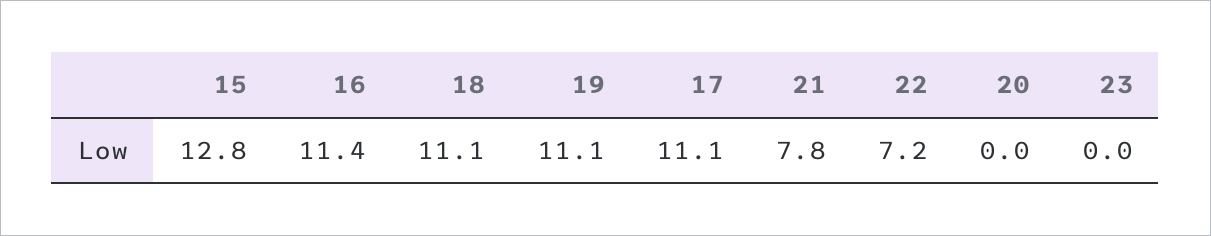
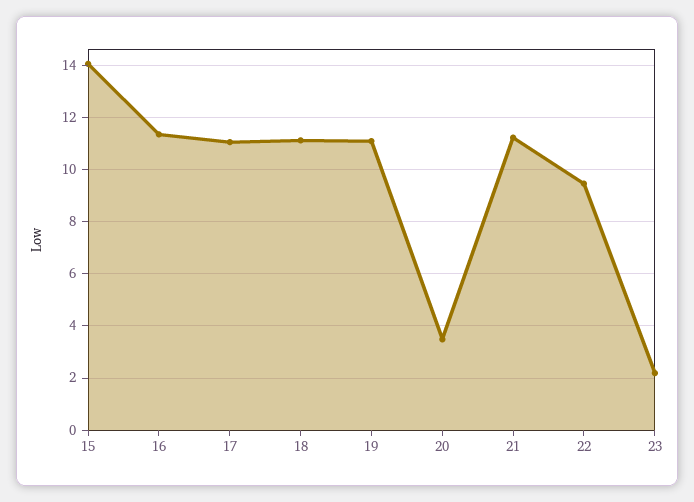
  {
-   "15": 12.8,
+   "15": 14,
    "16": 11.4,
    "18": 11.1,
    "19": 11.1,
    "17": 11.1,
-   "21": 7.8,
+   "21": 11.25,
-   "22": 7.2,
+   "22": 9.5,
-   "20": 0,
+   "20": 3.5,
-   "23": 0
+   "23": 2.25
  }

